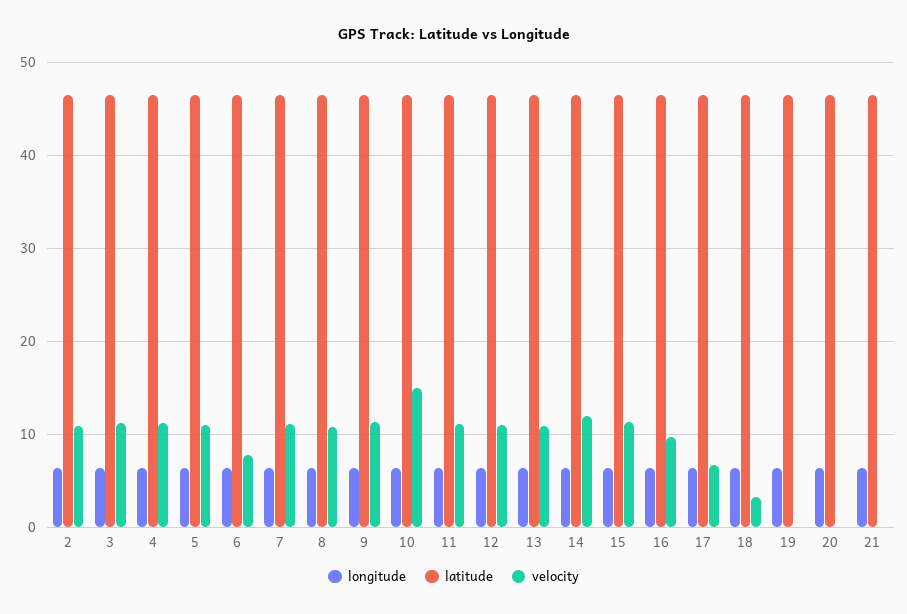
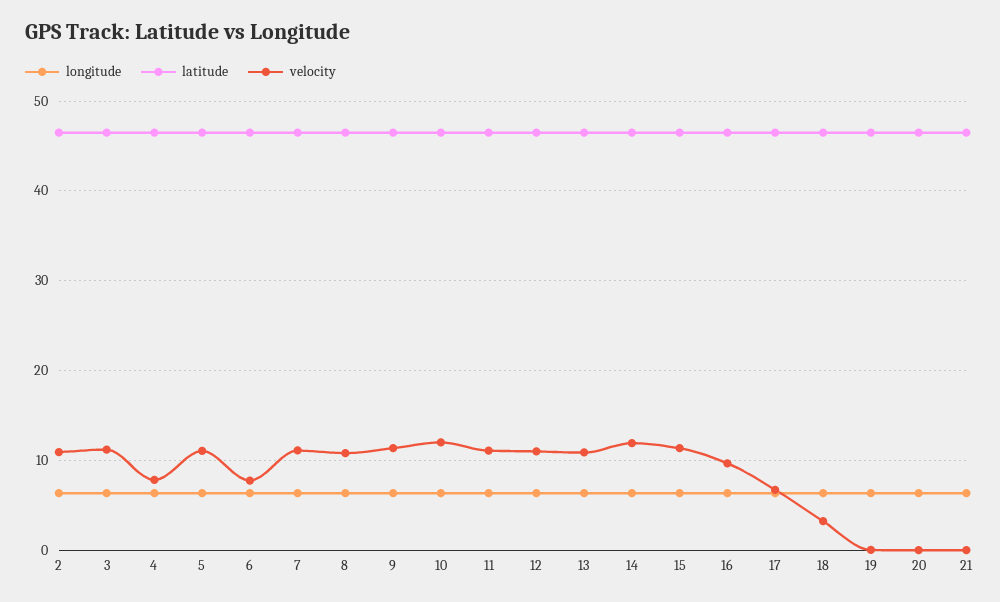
  {
    "longitude": {
      "2": 6,
      "3": 6,
      "4": 6,
      "5": 6,
      "6": 6,
      "7": 6,
      "8": 6,
      "9": 6,
      "10": 6,
      "11": 6,
      "12": 6,
      "13": 6,
      "14": 6,
      "15": 6,
      "16": 6,
      "17": 6,
      "18": 6,
      "19": 6,
      "20": 6,
      "21": 6
    },
    "latitude": {
      "2": 46,
      "3": 46,
      "4": 46,
      "5": 46,
      "6": 46,
      "7": 46,
      "8": 46,
      "9": 46,
      "10": 46,
      "11": 46,
      "12": 46,
      "13": 46,
      "14": 46,
      "15": 46,
      "16": 46,
      "17": 46,
      "18": 46,
      "19": 46,
      "20": 46,
      "21": 46
    },
    "velocity": {
      "2": 11,
      "3": 11,
-     "4": 11,
+     "4": 8,
      "5": 11,
      "6": 8,
      "7": 11,
      "8": 11,
      "9": 11,
-     "10": 15,
+     "10": 12,
      "11": 11,
      "12": 11,
      "13": 11,
      "14": 12,
      "15": 11,
      "16": 10,
      "17": 7,
      "18": 3,
      "19": 0,
      "20": 0,
      "21": 0
    }
  }

